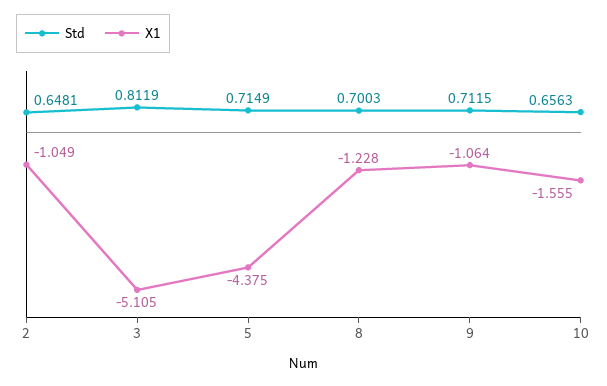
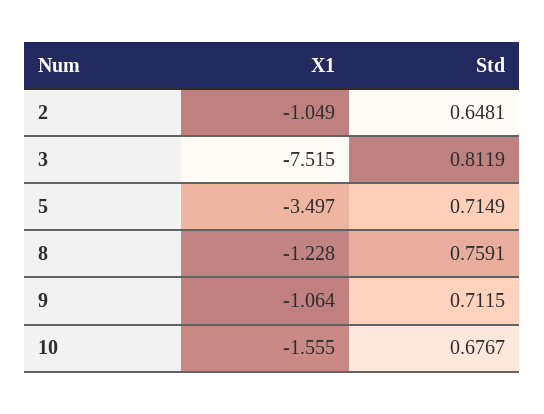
  {
    "Std": {
      "2": 0.6481,
      "3": 0.8119,
      "5": 0.7149,
-     "8": 0.7003,
+     "8": 0.7591,
      "9": 0.7115,
-     "10": 0.6563
+     "10": 0.6767
    },
    "X1": {
      "2": -1.049,
-     "3": -5.105,
+     "3": -7.515,
-     "5": -4.375,
+     "5": -3.497,
      "8": -1.228,
      "9": -1.064,
      "10": -1.555
    }
  }

